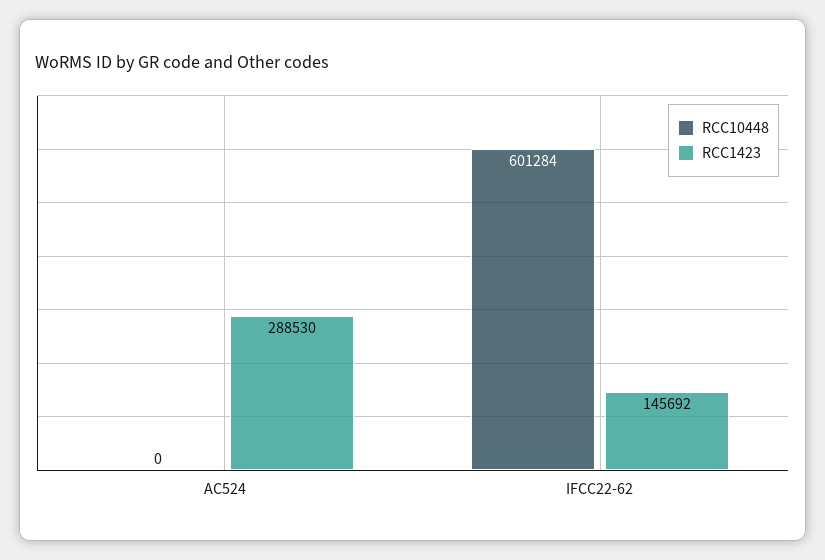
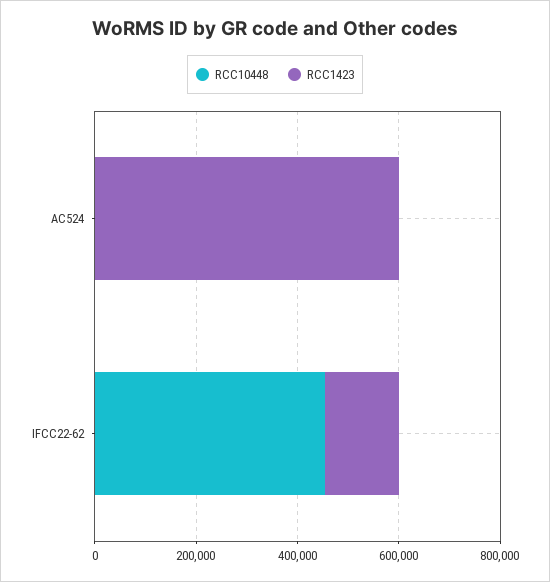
  {
    "RCC10448": {
      "AC524": 0,
-     "IFCC22-62": 601284
+     "IFCC22-62": 450000
    },
    "RCC1423": {
-     "AC524": 288530,
+     "AC524": 600000,
      "IFCC22-62": 145692
    }
  }

